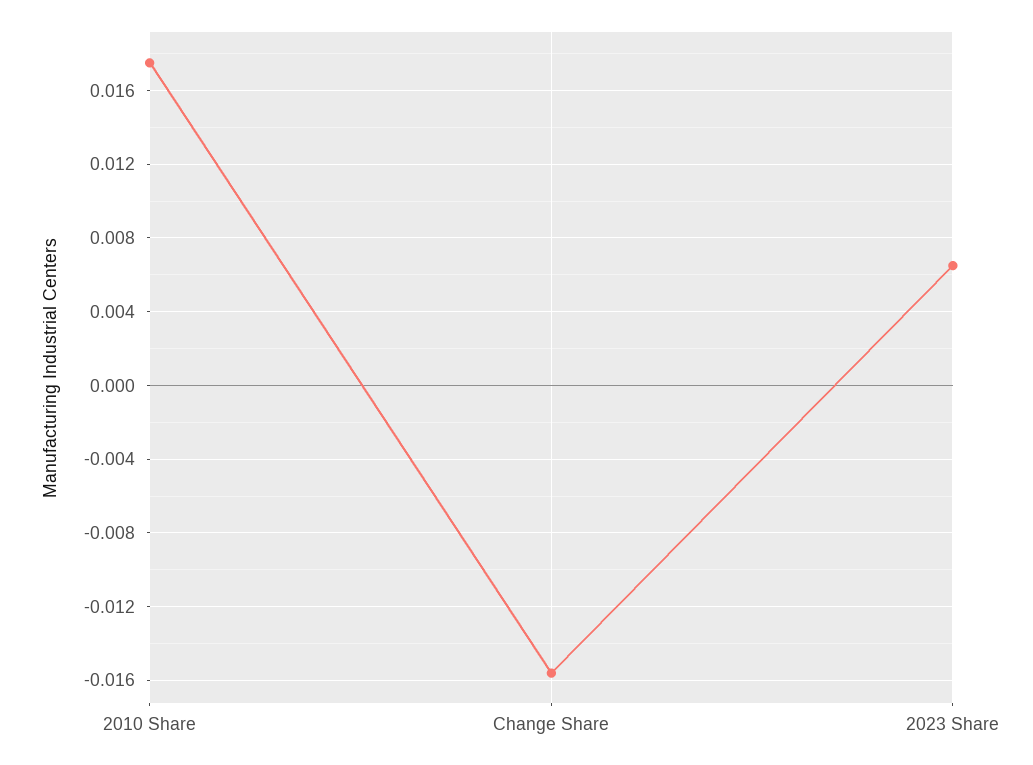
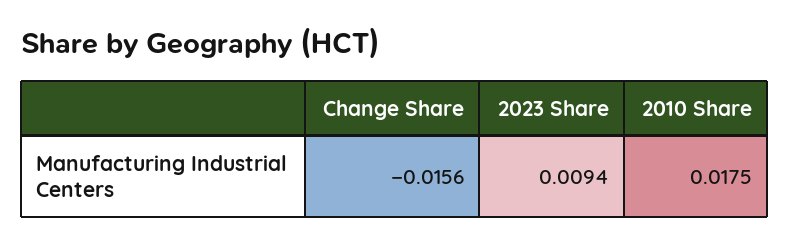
  {
    "2010 Share": 0.0175,
    "Change Share": -0.0156,
-   "2023 Share": 0.0065
+   "2023 Share": 0.0094
  }

